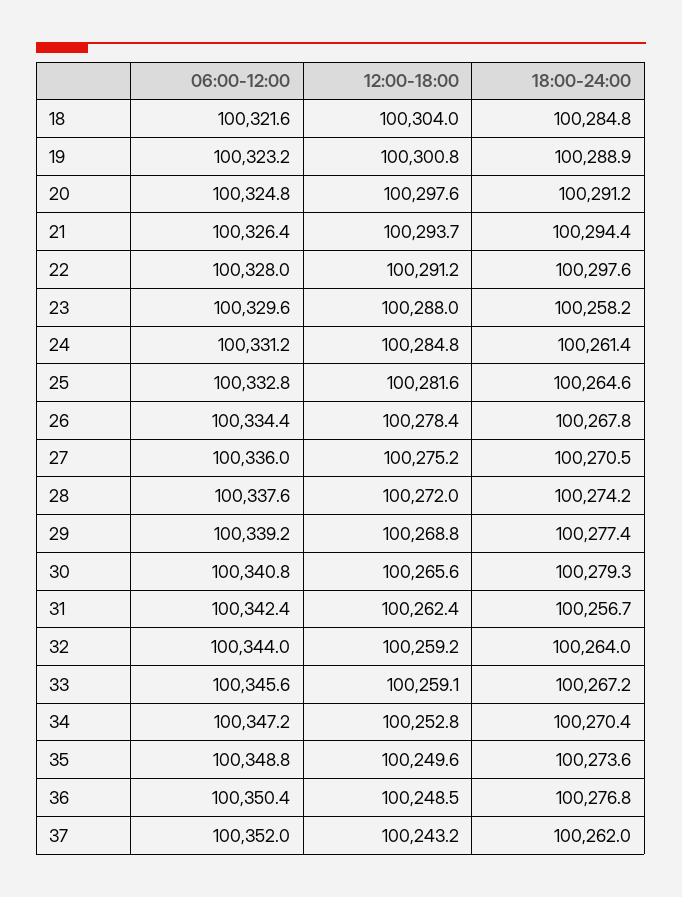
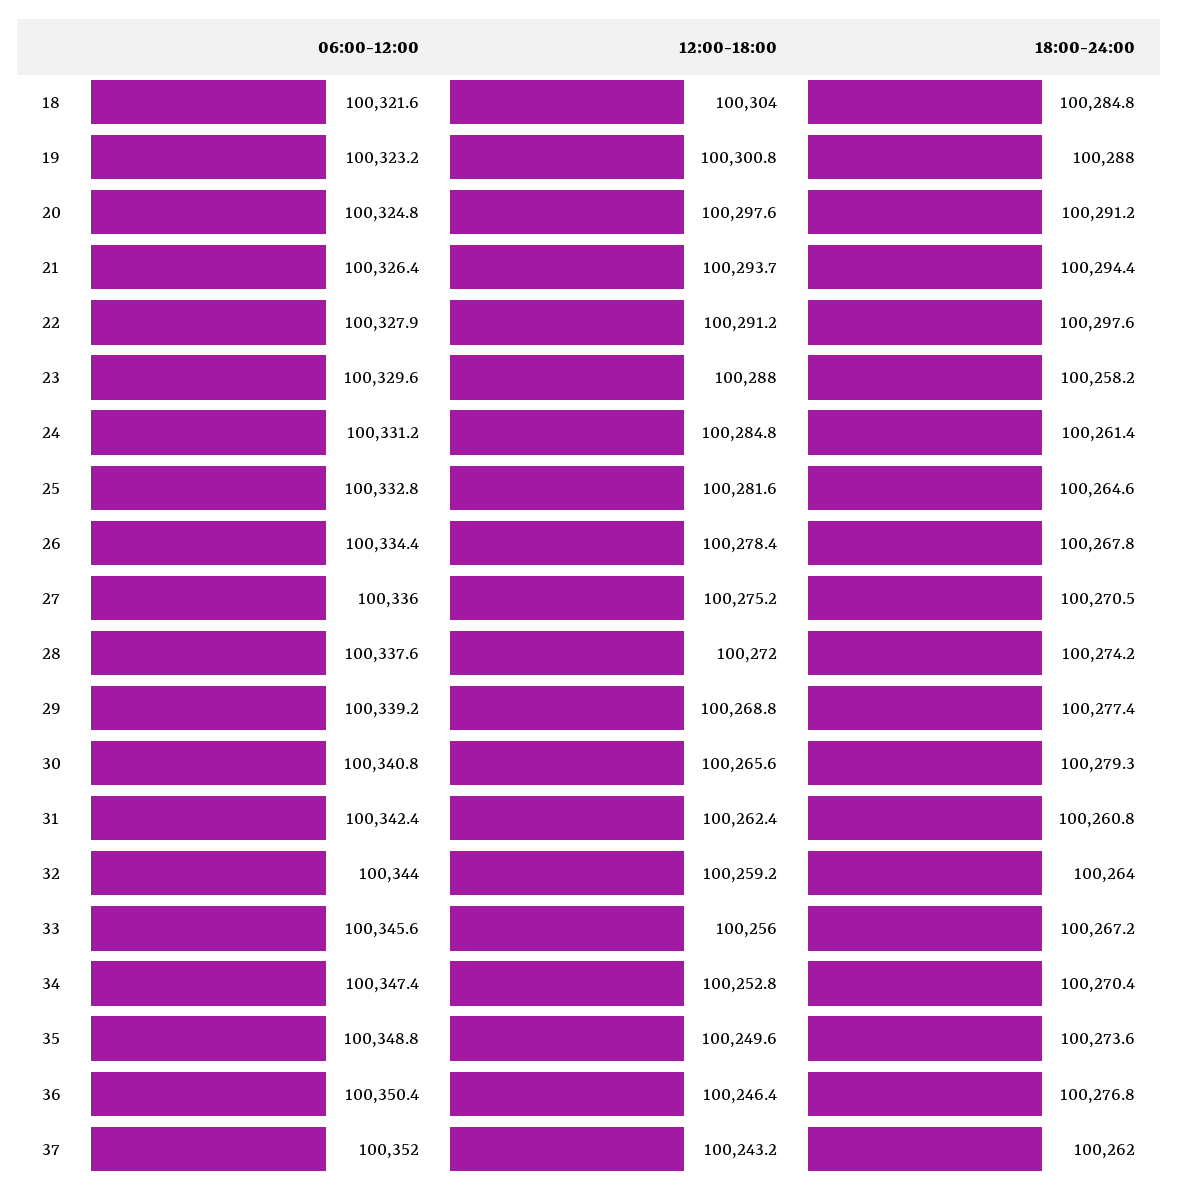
  {
    "06:00-12:00": {
      "18": 100321.6,
      "19": 100323.2,
      "20": 100324.8,
      "21": 100326.4,
-     "22": 100328,
+     "22": 100327.9,
      "23": 100329.6,
      "24": 100331.2,
      "25": 100332.8,
      "26": 100334.4,
      "27": 100336,
      "28": 100337.6,
      "29": 100339.2,
      "30": 100340.8,
      "31": 100342.4,
      "32": 100344,
      "33": 100345.6,
-     "34": 100347.2,
+     "34": 100347.4,
      "35": 100348.8,
      "36": 100350.4,
      "37": 100352
    },
    "12:00-18:00": {
      "18": 100304,
      "19": 100300.8,
      "20": 100297.6,
      "21": 100293.7,
      "22": 100291.2,
      "23": 100288,
      "24": 100284.8,
      "25": 100281.6,
      "26": 100278.4,
      "27": 100275.2,
      "28": 100272,
      "29": 100268.8,
      "30": 100265.6,
      "31": 100262.4,
      "32": 100259.2,
-     "33": 100259.1,
+     "33": 100256,
      "34": 100252.8,
      "35": 100249.6,
-     "36": 100248.5,
+     "36": 100246.4,
      "37": 100243.2
    },
    "18:00-24:00": {
      "18": 100284.8,
-     "19": 100288.9,
+     "19": 100288,
      "20": 100291.2,
      "21": 100294.4,
      "22": 100297.6,
      "23": 100258.2,
      "24": 100261.4,
      "25": 100264.6,
      "26": 100267.8,
      "27": 100270.5,
      "28": 100274.2,
      "29": 100277.4,
      "30": 100279.3,
-     "31": 100256.7,
+     "31": 100260.8,
      "32": 100264,
      "33": 100267.2,
      "34": 100270.4,
      "35": 100273.6,
      "36": 100276.8,
      "37": 100262
    }
  }

